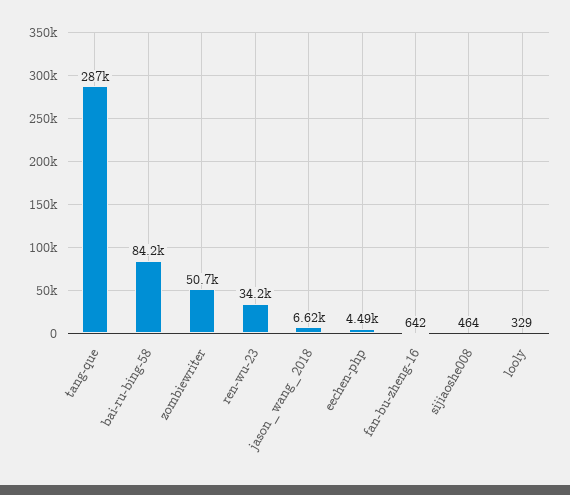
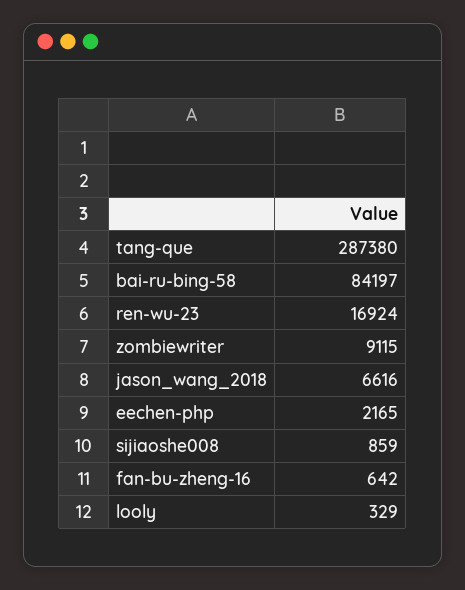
  {
    "tang-que": 287380,
    "bai-ru-bing-58": 84197,
-   "zombiewriter": 50700,
+   "zombiewriter": 9115,
-   "ren-wu-23": 34200,
+   "ren-wu-23": 16924,
    "jason_wang_2018": 6616,
-   "eechen-php": 4490,
+   "eechen-php": 2165,
    "fan-bu-zheng-16": 642,
-   "sijiaoshe008": 464,
+   "sijiaoshe008": 859,
    "looly": 329
  }

